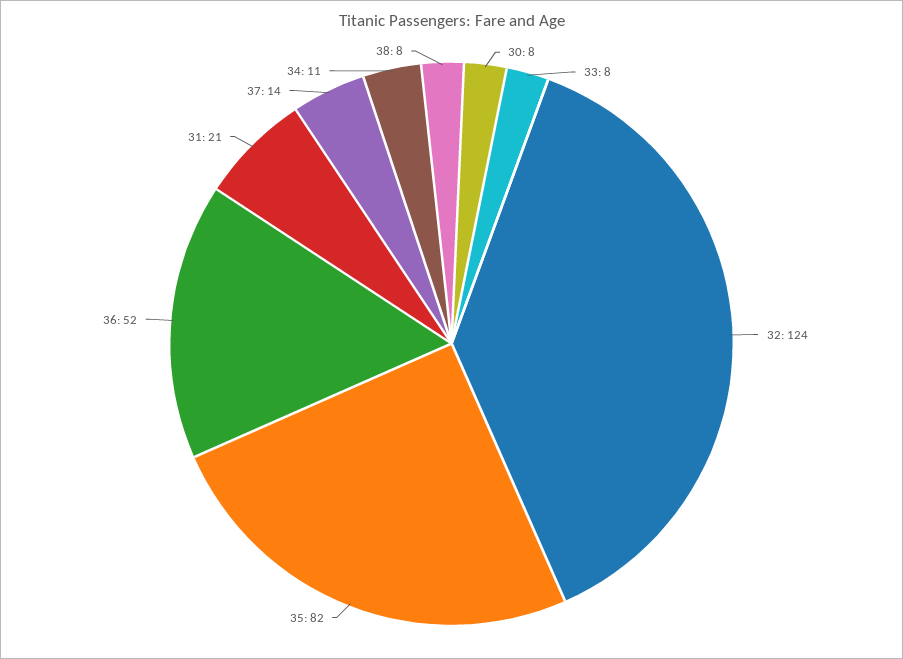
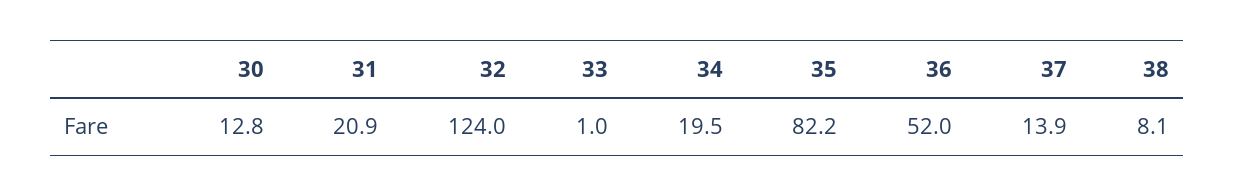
  {
-   "30": 8,
+   "30": 12.8,
-   "33": 8,
+   "33": 1,
    "32": 124,
    "35": 82.2,
    "36": 52,
    "31": 20.9,
    "37": 13.9,
-   "34": 11,
+   "34": 19.5,
    "38": 8.1
  }

